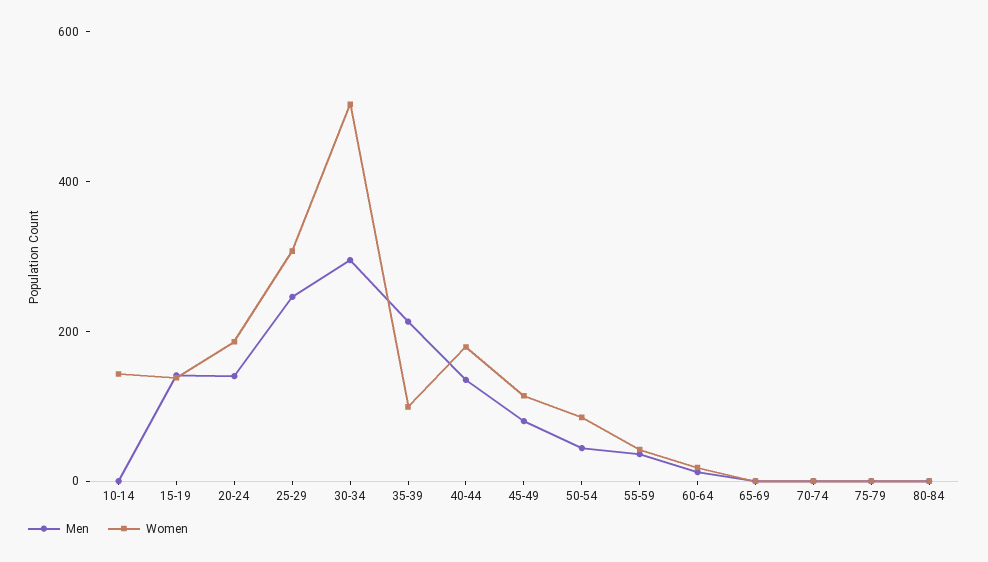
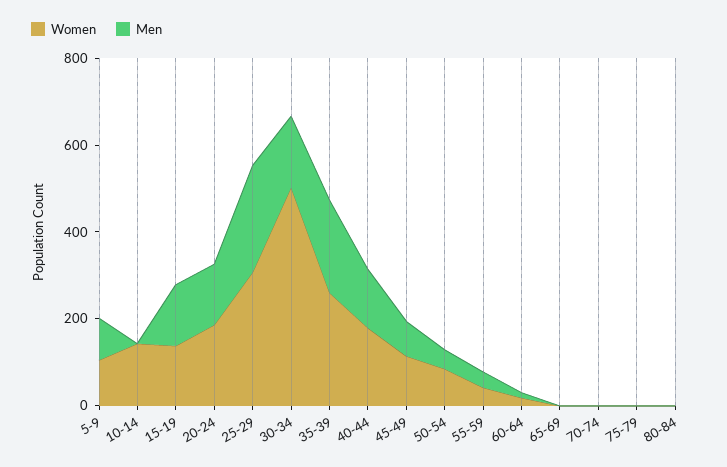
  {
    "Men": {
      "10-14": 0,
      "15-19": 150,
      "20-24": 150,
      "25-29": 250,
-     "30-34": 300,
+     "30-34": 150,
      "35-39": 200,
      "40-44": 150,
      "45-49": 100,
      "50-54": 50,
      "55-59": 50,
      "60-64": 0,
      "65-69": 0,
      "70-74": 0,
      "75-79": 0,
-     "80-84": 0
+     "80-84": 0,
+     "5-9": 100
    },
    "Women": {
      "10-14": 150,
      "15-19": 150,
      "20-24": 200,
      "25-29": 300,
      "30-34": 500,
-     "35-39": 100,
+     "35-39": 250,
      "40-44": 200,
      "45-49": 100,
      "50-54": 100,
      "55-59": 50,
      "60-64": 0,
      "65-69": 0,
      "70-74": 0,
      "75-79": 0,
-     "80-84": 0
+     "80-84": 0,
+     "5-9": 100
    }
  }

